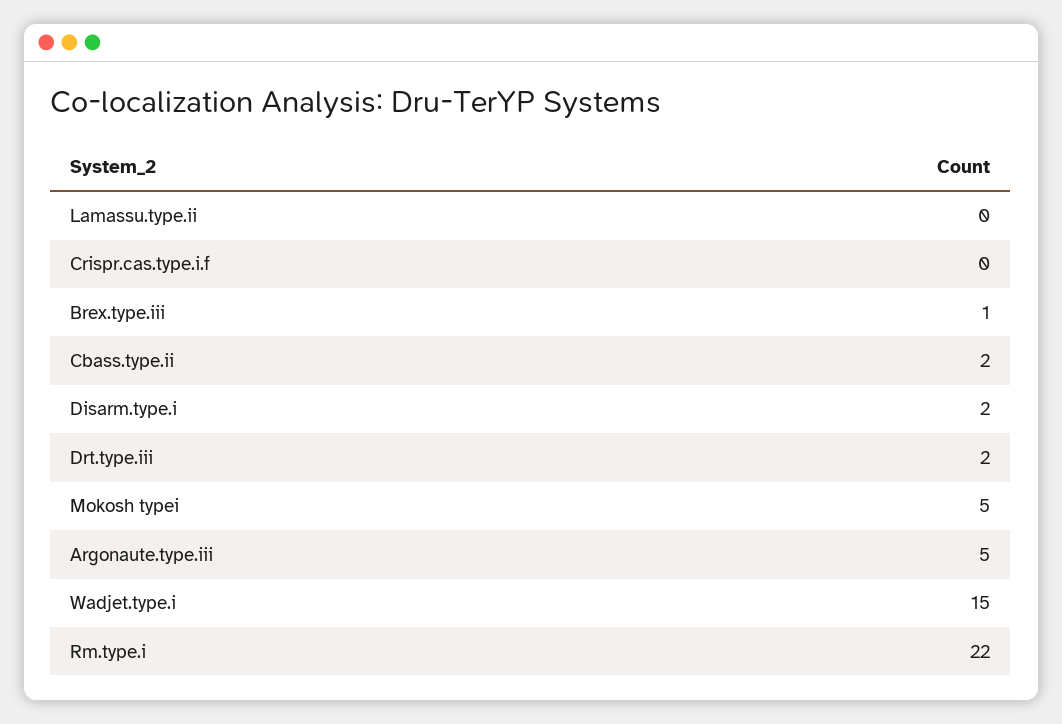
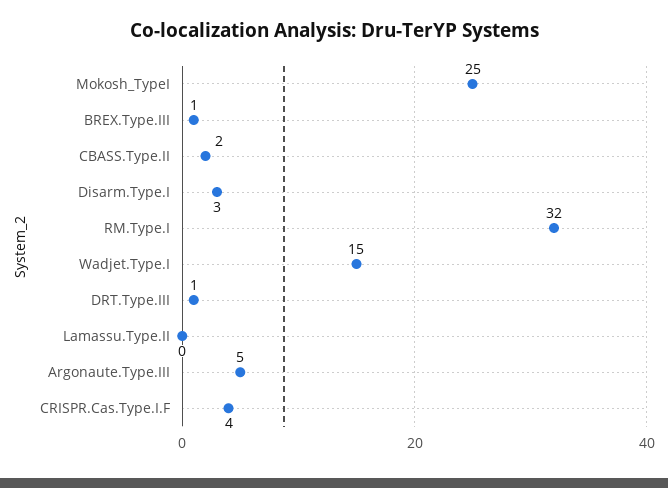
  {
    "Lamassu.type.ii": 0,
-   "Crispr.cas.type.i.f": 0,
+   "Crispr.cas.type.i.f": 4,
    "Brex.type.iii": 1,
    "Cbass.type.ii": 2,
-   "Disarm.type.i": 2,
+   "Disarm.type.i": 3,
-   "Drt.type.iii": 2,
+   "Drt.type.iii": 1,
-   "Mokosh typei": 5,
+   "Mokosh typei": 25,
    "Argonaute.type.iii": 5,
    "Wadjet.type.i": 15,
-   "Rm.type.i": 22
+   "Rm.type.i": 32
  }

